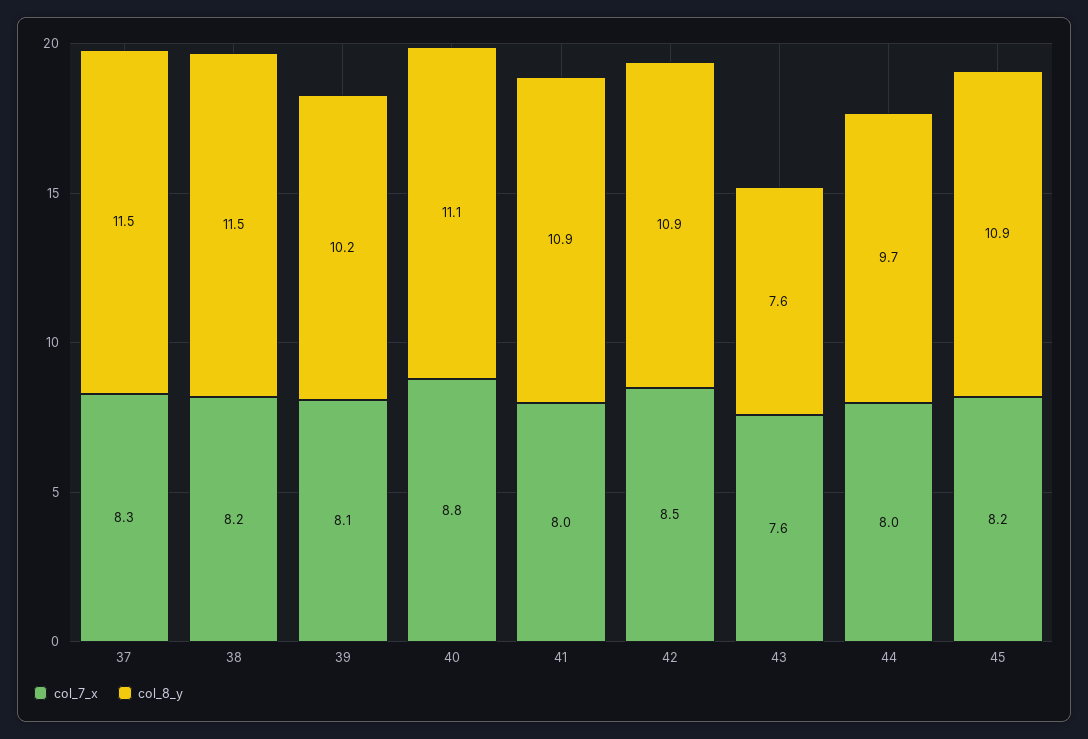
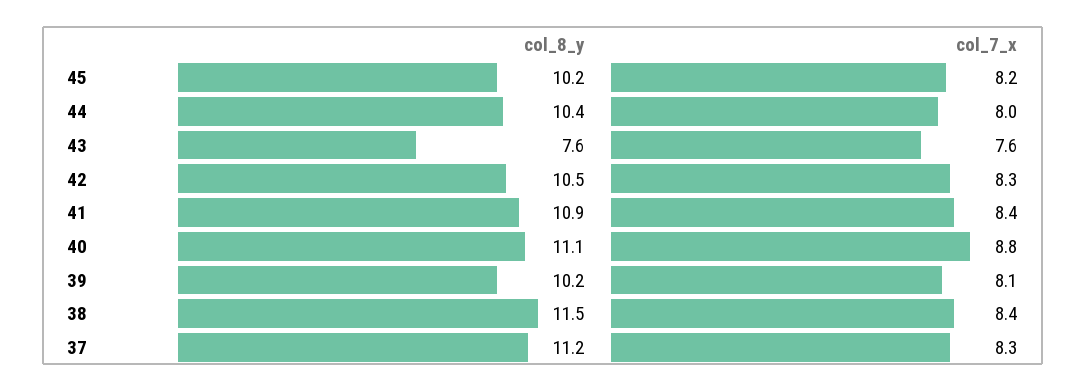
  {
    "col_7_x": {
      "37": 8.3,
-     "38": 8.2,
+     "38": 8.4,
      "39": 8.1,
      "40": 8.8,
-     "41": 8,
+     "41": 8.4,
-     "42": 8.5,
+     "42": 8.3,
      "43": 7.6,
      "44": 8,
      "45": 8.2
    },
    "col_8_y": {
-     "37": 11.5,
+     "37": 11.2,
      "38": 11.5,
      "39": 10.2,
      "40": 11.1,
      "41": 10.9,
-     "42": 10.9,
+     "42": 10.5,
      "43": 7.6,
-     "44": 9.7,
+     "44": 10.4,
-     "45": 10.9
+     "45": 10.2
    }
  }

